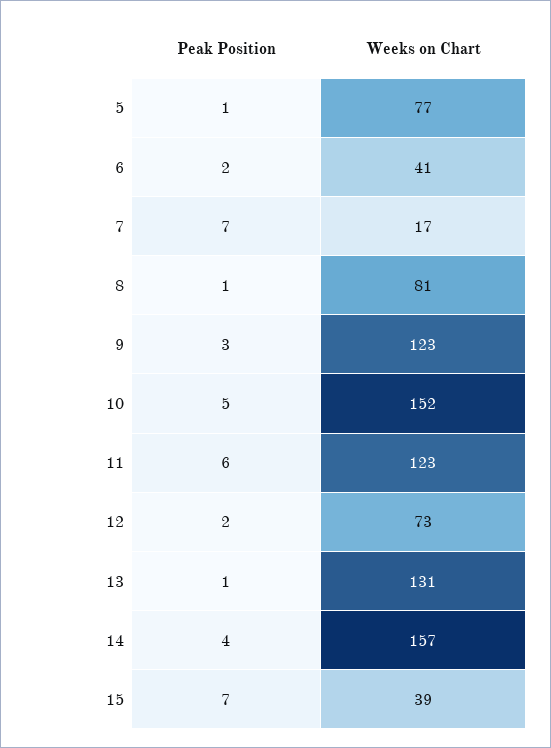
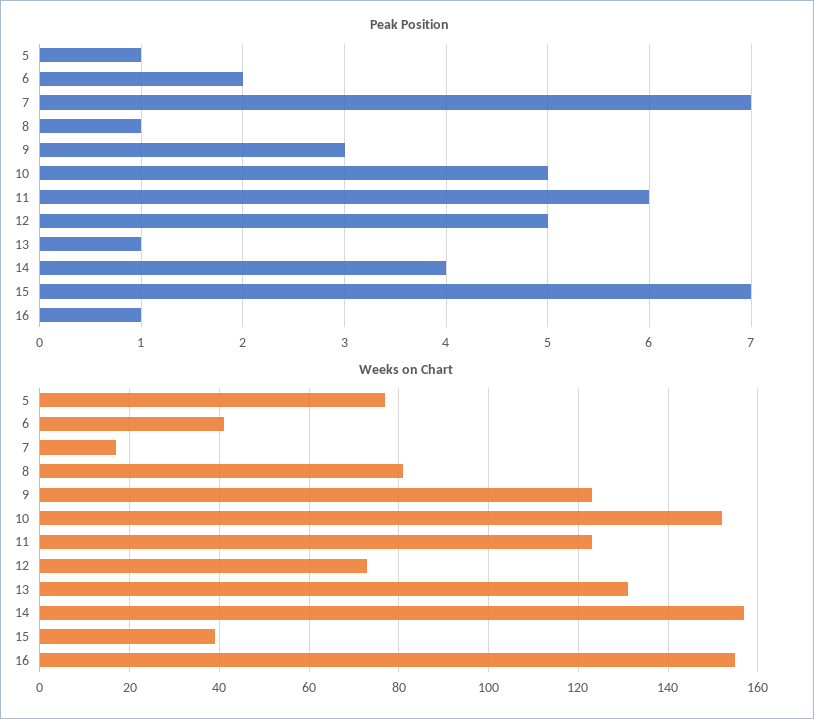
  {
    "Peak Position": {
      "5": 1,
      "6": 2,
      "7": 7,
      "8": 1,
      "9": 3,
      "10": 5,
      "11": 6,
-     "12": 2,
+     "12": 5,
      "13": 1,
      "14": 4,
-     "15": 7
+     "15": 7,
+     "16": 1
    },
    "Weeks on Chart": {
      "5": 77,
      "6": 41,
      "7": 17,
      "8": 81,
      "9": 123,
      "10": 152,
      "11": 123,
      "12": 73,
      "13": 131,
      "14": 157,
-     "15": 39
+     "15": 39,
+     "16": 155
    }
  }

